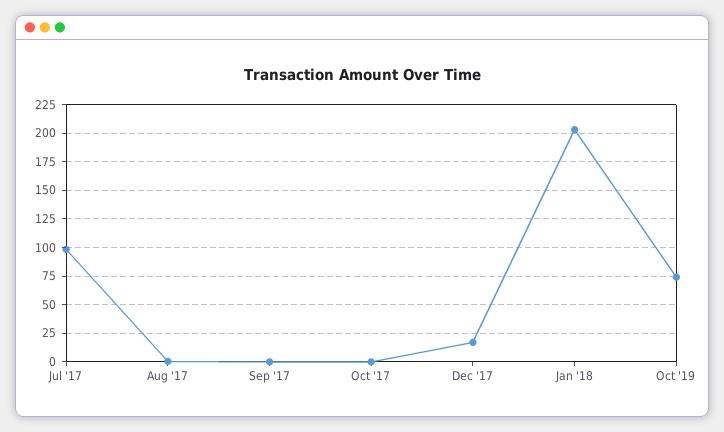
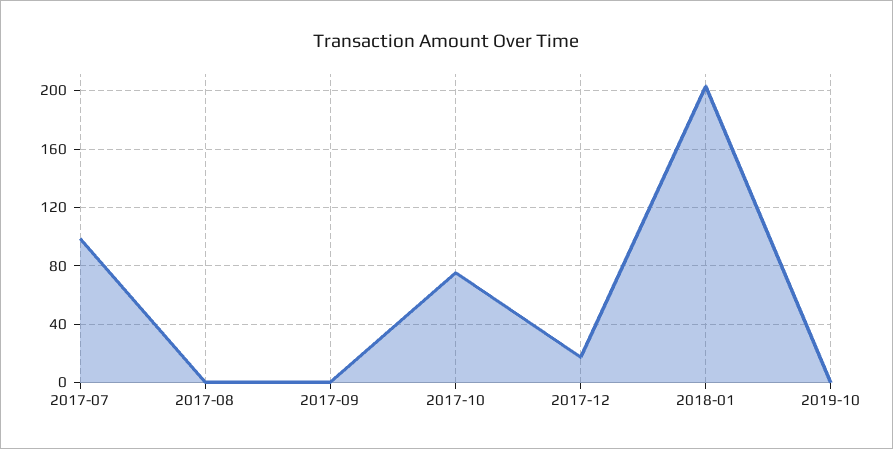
  {
    "Jul '17": 100,
    "Aug '17": 0,
    "Sep '17": 0,
-   "Oct '17": 0,
+   "Oct '17": 75,
    "Dec '17": 15,
    "Jan '18": 205,
-   "Oct '19": 75
+   "Oct '19": 0
  }

